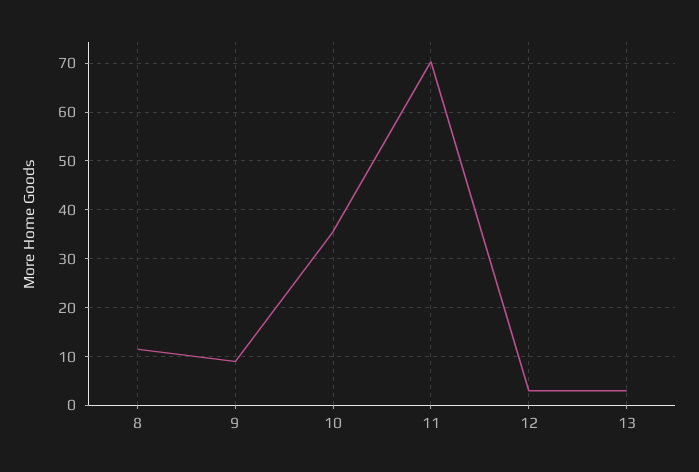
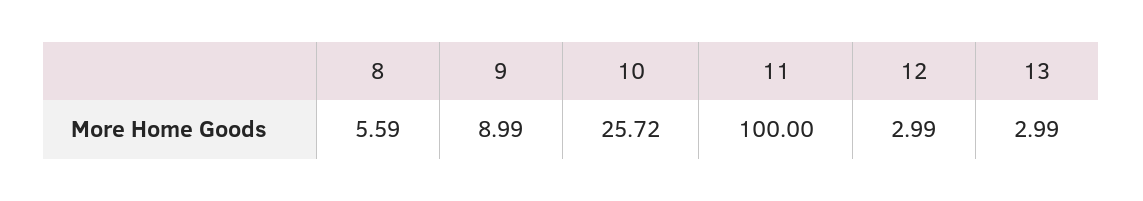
  {
-   "8": 12,
+   "8": 5.59,
    "9": 8.99,
-   "10": 36,
+   "10": 25.72,
-   "11": 70,
+   "11": 100,
    "12": 2.99,
    "13": 2.99
  }

